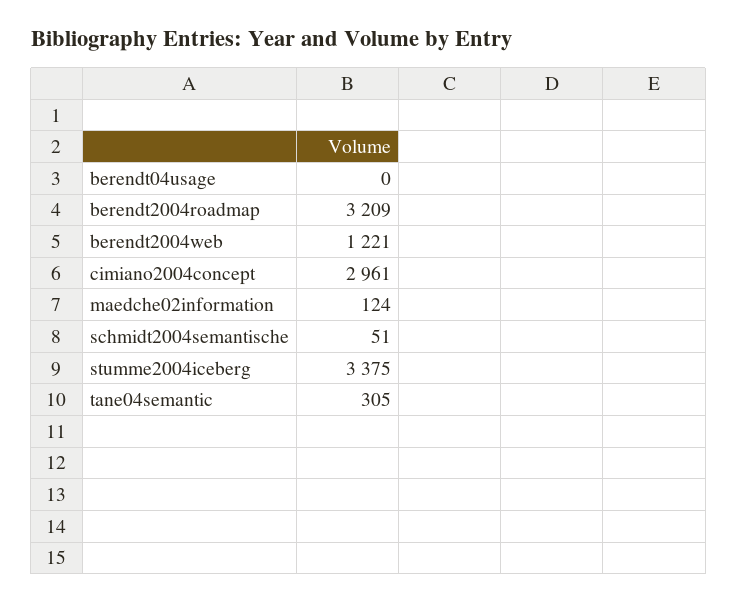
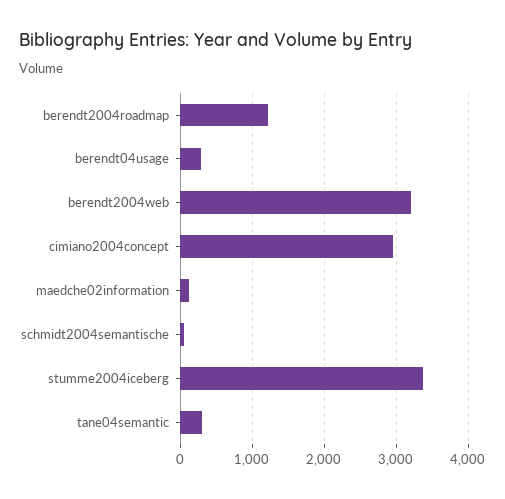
  {
-   "berendt04usage": 0,
+   "berendt04usage": 300,
-   "berendt2004roadmap": 3209,
+   "berendt2004roadmap": 1200,
-   "berendt2004web": 1221,
+   "berendt2004web": 3200,
    "cimiano2004concept": 2961,
    "maedche02information": 124,
    "schmidt2004semantische": 51,
    "stumme2004iceberg": 3375,
    "tane04semantic": 305
  }

